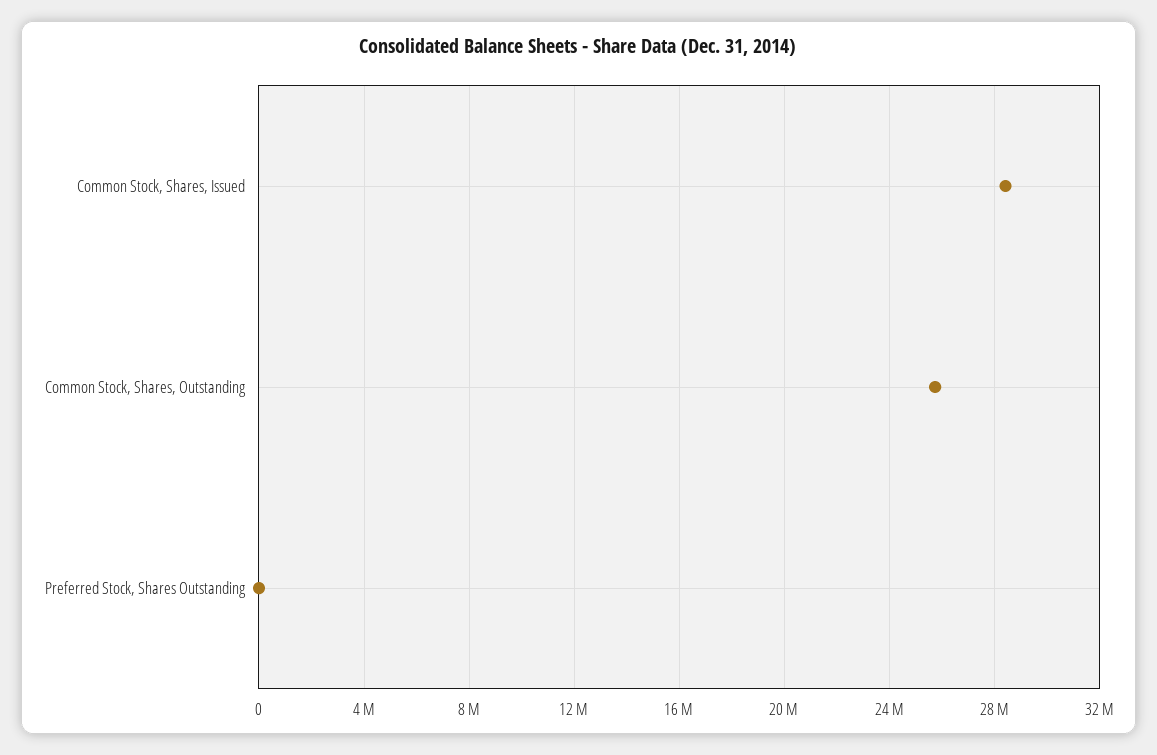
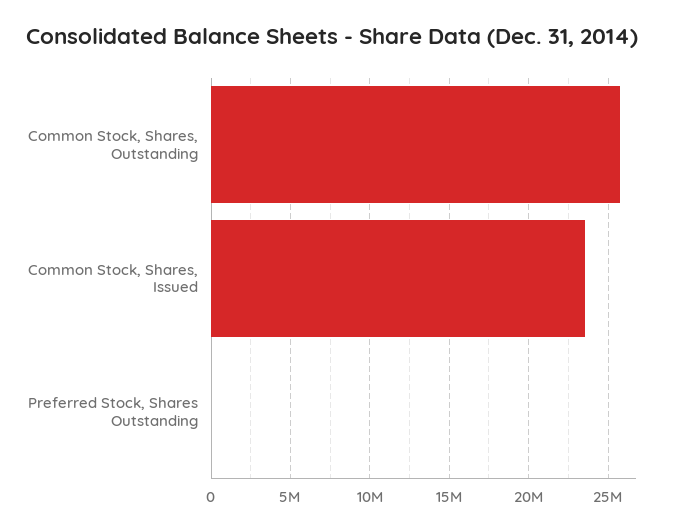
  {
-   "Common Stock, Shares, Issued": 28500000,
+   "Common Stock, Shares, Issued": 23500000,
    "Common Stock, Shares, Outstanding": 25500000,
    "Preferred Stock, Shares Outstanding": 0
  }

